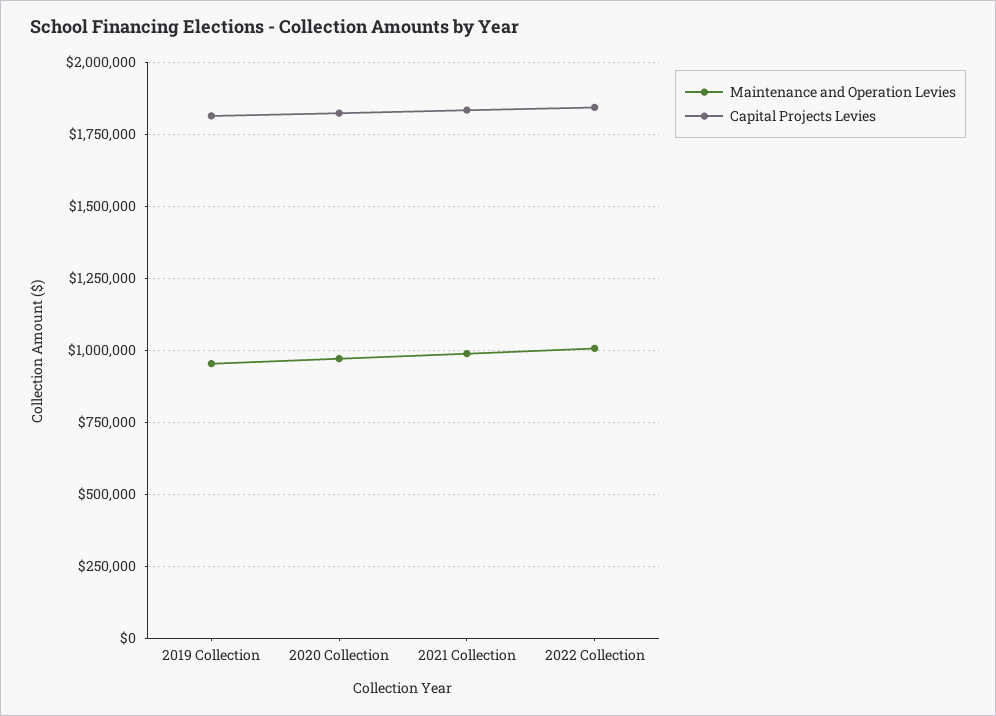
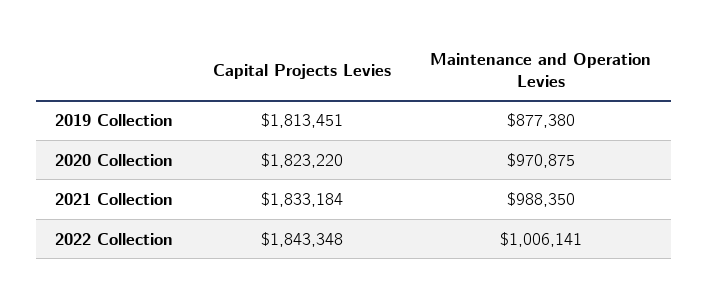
  {
    "Maintenance and Operation Levies": {
-     "2019 Collection": 950000,
+     "2019 Collection": 877380,
      "2020 Collection": 970875,
      "2021 Collection": 988350,
      "2022 Collection": 1006141
    },
    "Capital Projects Levies": {
      "2019 Collection": 1813451,
      "2020 Collection": 1823220,
      "2021 Collection": 1833184,
      "2022 Collection": 1843348
    }
  }

